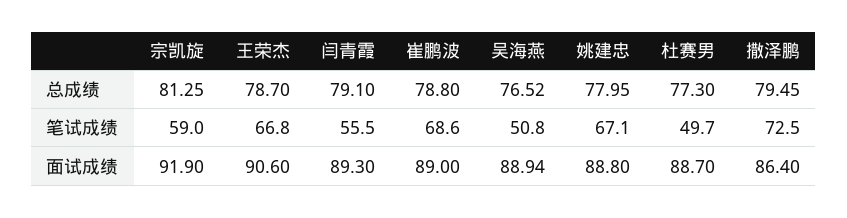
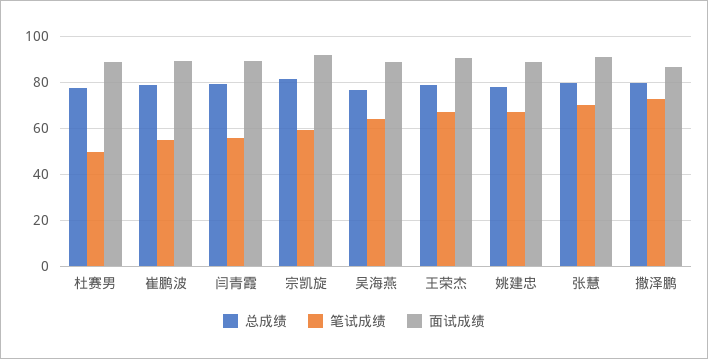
  {
    "总成绩": {
      "宗凯旋": 81.25,
      "王荣杰": 78.7,
      "闫青霞": 79.1,
      "崔鹏波": 78.8,
      "吴海燕": 76.52,
      "姚建忠": 77.95,
      "杜赛男": 77.3,
-     "撒泽鹏": 79.45
+     "撒泽鹏": 79.45,
+     "张慧": 80
    },
    "笔试成绩": {
      "宗凯旋": 59,
      "王荣杰": 66.8,
      "闫青霞": 55.5,
-     "崔鹏波": 68.6,
+     "崔鹏波": 55,
-     "吴海燕": 50.8,
+     "吴海燕": 65,
      "姚建忠": 67.1,
      "杜赛男": 49.7,
-     "撒泽鹏": 72.5
+     "撒泽鹏": 72.5,
+     "张慧": 70
    },
    "面试成绩": {
      "宗凯旋": 91.9,
      "王荣杰": 90.6,
      "闫青霞": 89.3,
      "崔鹏波": 89,
      "吴海燕": 88.94,
      "姚建忠": 88.8,
      "杜赛男": 88.7,
-     "撒泽鹏": 86.4
+     "撒泽鹏": 86.4,
+     "张慧": 90
    }
  }

